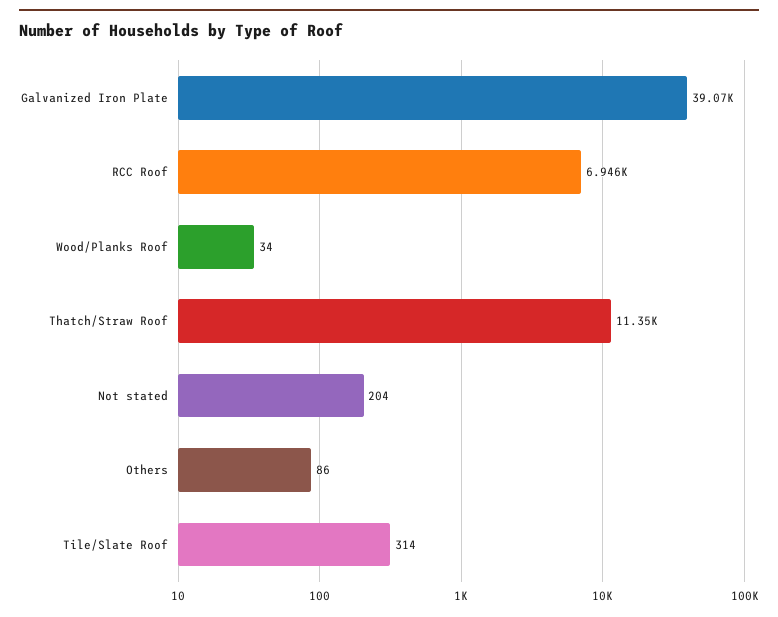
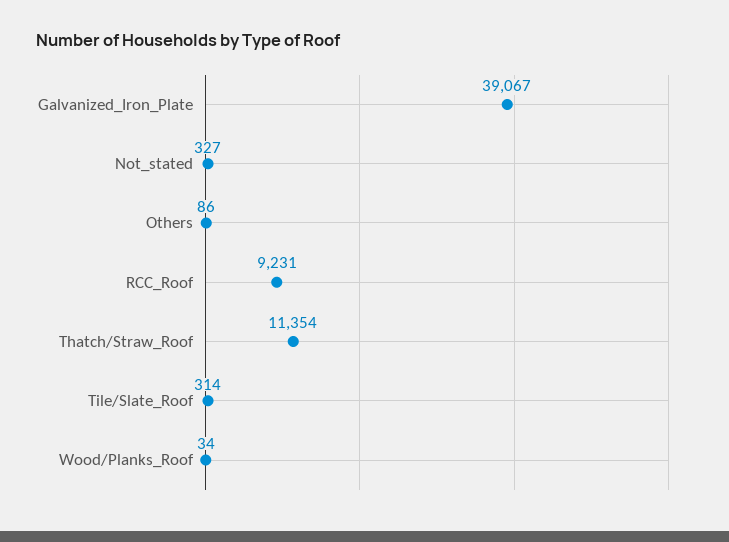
  {
    "Galvanized Iron Plate": 39067,
-   "RCC Roof": 6946,
+   "RCC Roof": 9231,
    "Wood/Planks Roof": 34,
    "Thatch/Straw Roof": 11354,
-   "Not stated": 204,
+   "Not stated": 327,
    "Others": 86,
    "Tile/Slate Roof": 314
  }

